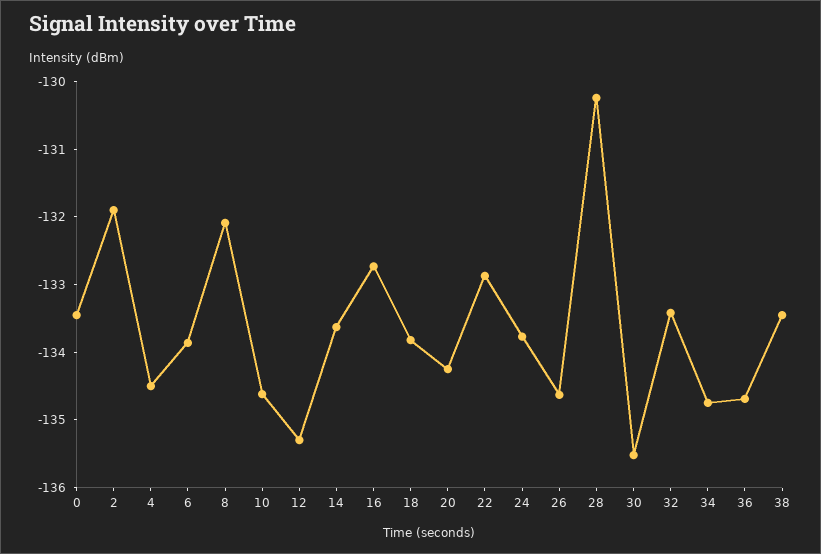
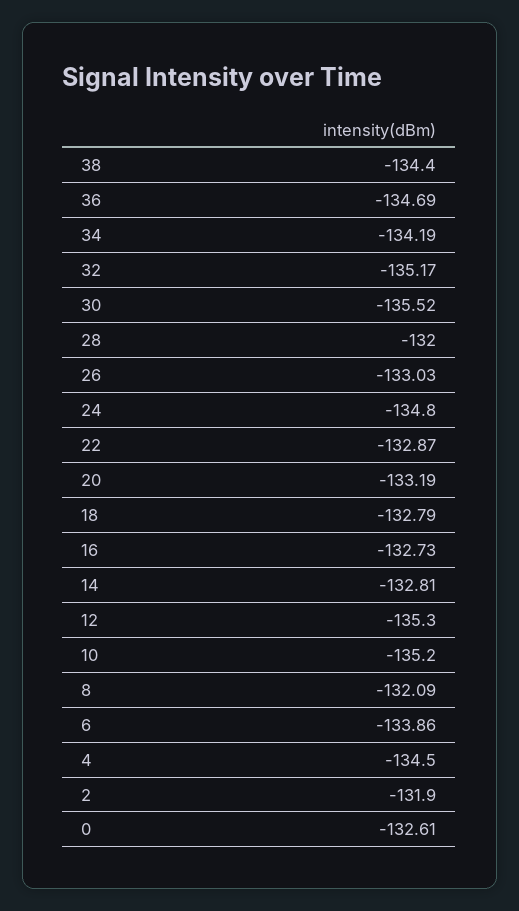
  {
-   "0": -133.4,
+   "0": -132.61,
    "2": -131.9,
    "4": -134.5,
    "6": -133.86,
    "8": -132.09,
-   "10": -134.6,
+   "10": -135.2,
    "12": -135.3,
-   "14": -133.6,
+   "14": -132.81,
    "16": -132.73,
-   "18": -133.8,
+   "18": -132.79,
-   "20": -134.2,
+   "20": -133.19,
    "22": -132.87,
-   "24": -133.8,
+   "24": -134.8,
-   "26": -134.6,
+   "26": -133.03,
-   "28": -130.2,
+   "28": -132,
    "30": -135.52,
-   "32": -133.4,
+   "32": -135.17,
-   "34": -134.8,
+   "34": -134.19,
    "36": -134.69,
-   "38": -133.4
+   "38": -134.4
  }

